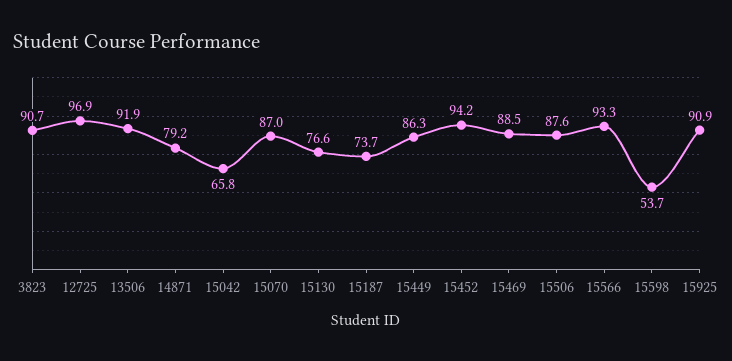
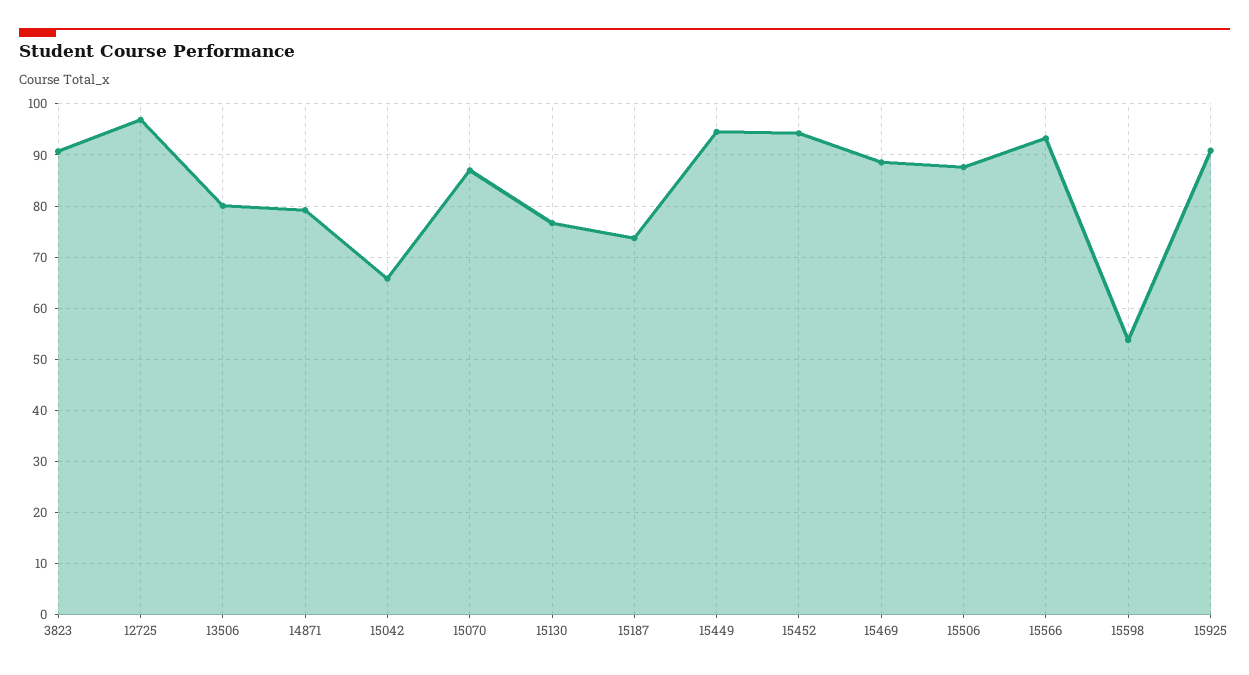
  {
    "3823": 90.7,
    "12725": 96.9,
-   "13506": 91.9,
+   "13506": 80,
    "14871": 79.2,
    "15042": 65.8,
    "15070": 87,
    "15130": 76.6,
    "15187": 73.7,
-   "15449": 86.3,
+   "15449": 94,
    "15452": 94.2,
    "15469": 88.5,
    "15506": 87.6,
    "15566": 93.3,
    "15598": 53.7,
    "15925": 90.9
  }

